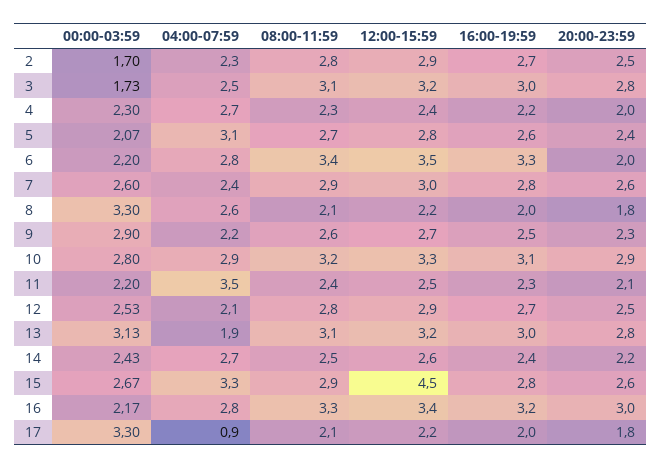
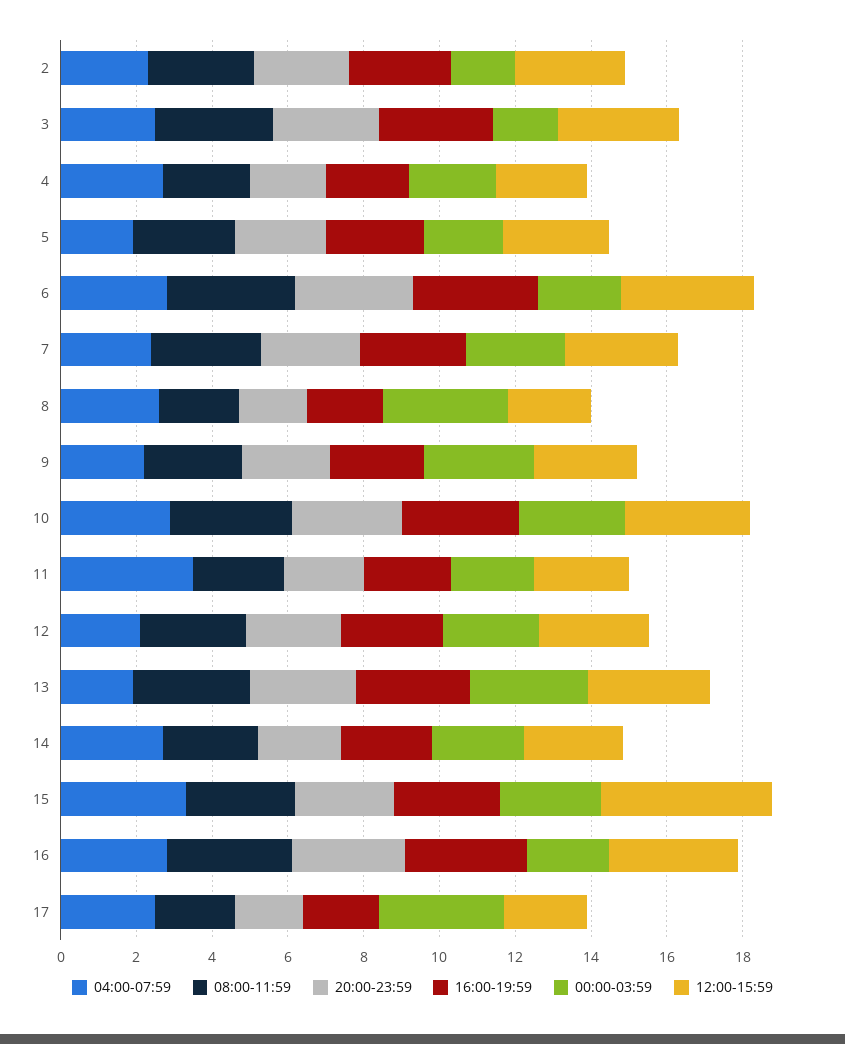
  {
    "00:00-03:59": {
      "2": 1.7,
      "3": 1.73,
      "4": 2.3,
      "5": 2.07,
      "6": 2.2,
      "7": 2.6,
      "8": 3.3,
      "9": 2.9,
      "10": 2.8,
      "11": 2.2,
      "12": 2.53,
      "13": 3.13,
      "14": 2.43,
      "15": 2.67,
      "16": 2.17,
      "17": 3.3
    },
    "04:00-07:59": {
      "2": 2.3,
      "3": 2.5,
      "4": 2.7,
-     "5": 3.1,
+     "5": 2,
      "6": 2.8,
      "7": 2.4,
      "8": 2.6,
      "9": 2.2,
      "10": 2.9,
      "11": 3.5,
      "12": 2.1,
      "13": 1.9,
      "14": 2.7,
      "15": 3.3,
      "16": 2.8,
-     "17": 0.9
+     "17": 2.5
    },
    "08:00-11:59": {
      "2": 2.8,
      "3": 3.1,
      "4": 2.3,
      "5": 2.7,
      "6": 3.4,
      "7": 2.9,
      "8": 2.1,
      "9": 2.6,
      "10": 3.2,
      "11": 2.4,
      "12": 2.8,
      "13": 3.1,
      "14": 2.5,
      "15": 2.9,
      "16": 3.3,
      "17": 2.1
    },
    "12:00-15:59": {
      "2": 2.9,
      "3": 3.2,
      "4": 2.4,
      "5": 2.8,
      "6": 3.5,
      "7": 3,
      "8": 2.2,
      "9": 2.7,
      "10": 3.3,
      "11": 2.5,
      "12": 2.9,
      "13": 3.2,
      "14": 2.6,
      "15": 4.5,
      "16": 3.4,
      "17": 2.2
    },
    "16:00-19:59": {
      "2": 2.7,
      "3": 3,
      "4": 2.2,
      "5": 2.6,
      "6": 3.3,
      "7": 2.8,
      "8": 2,
      "9": 2.5,
      "10": 3.1,
      "11": 2.3,
      "12": 2.7,
      "13": 3,
      "14": 2.4,
      "15": 2.8,
      "16": 3.2,
      "17": 2
    },
    "20:00-23:59": {
      "2": 2.5,
      "3": 2.8,
      "4": 2,
      "5": 2.4,
-     "6": 2,
+     "6": 3,
      "7": 2.6,
      "8": 1.8,
      "9": 2.3,
      "10": 2.9,
      "11": 2.1,
      "12": 2.5,
      "13": 2.8,
      "14": 2.2,
      "15": 2.6,
      "16": 3,
      "17": 1.8
    }
  }

